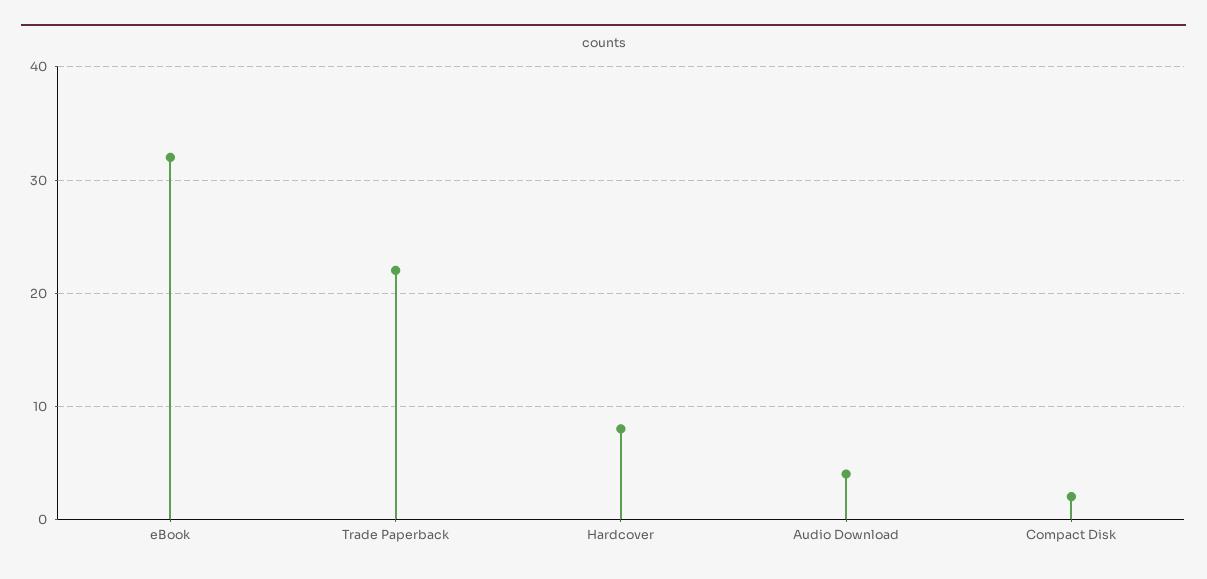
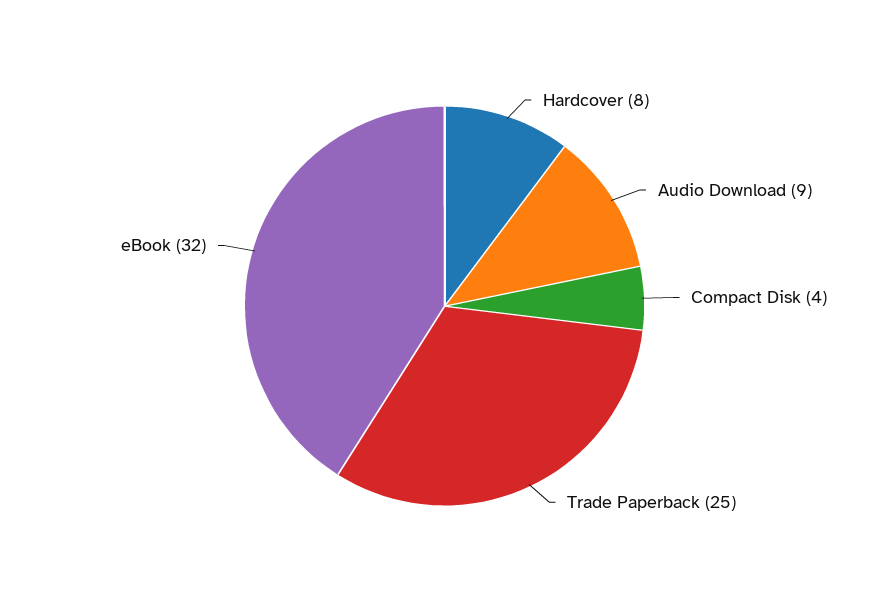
  {
    "eBook": 32,
-   "Trade Paperback": 22,
+   "Trade Paperback": 25,
    "Hardcover": 8,
-   "Audio Download": 4,
+   "Audio Download": 9,
-   "Compact Disk": 2
+   "Compact Disk": 4
  }

